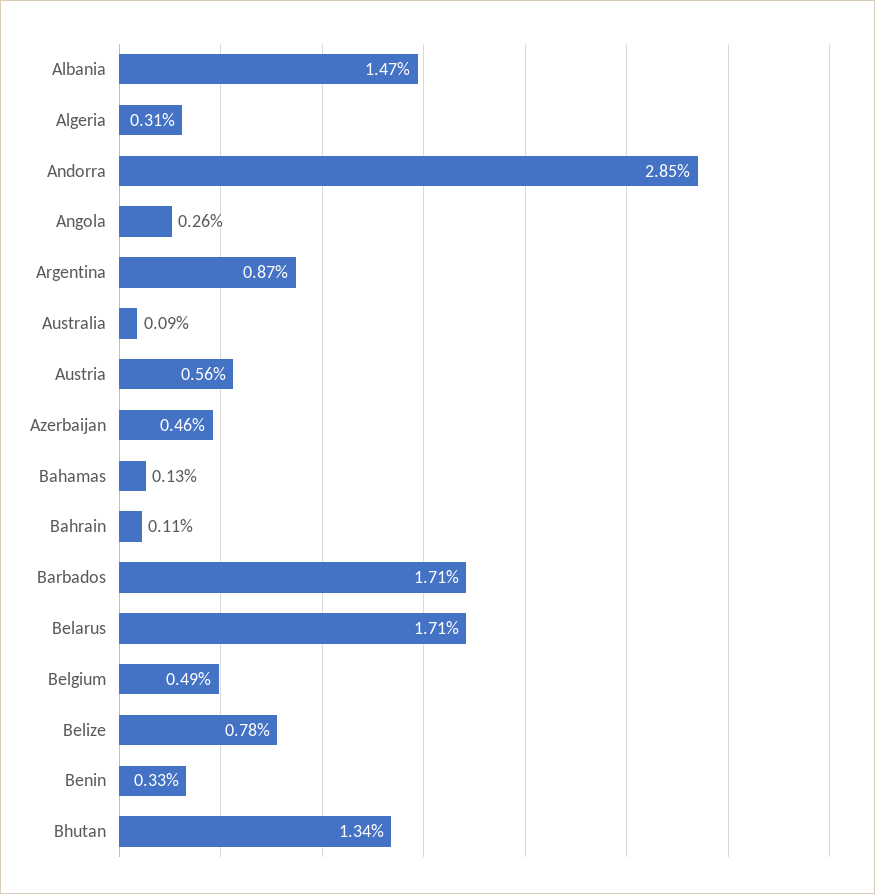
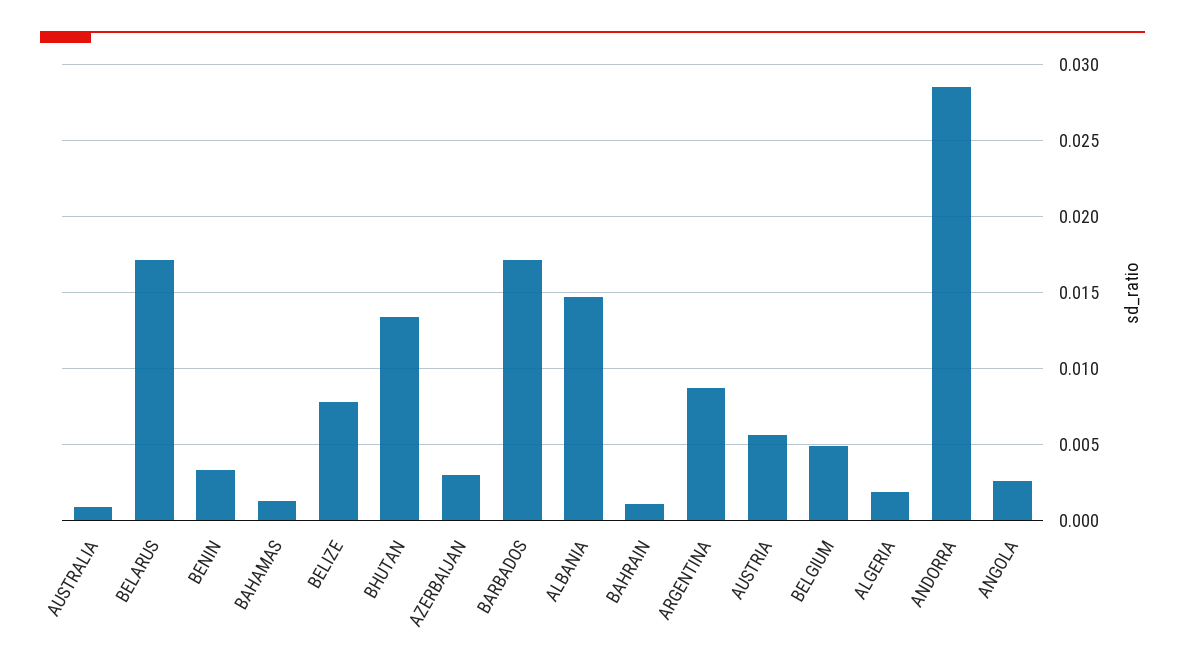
  {
    "Albania": 0.0147,
-   "Algeria": 0.0031,
+   "Algeria": 0.002,
    "Andorra": 0.0285,
    "Angola": 0.0026,
    "Argentina": 0.0087,
    "Australia": 0.0009,
    "Austria": 0.0056,
-   "Azerbaijan": 0.0046,
+   "Azerbaijan": 0.003,
    "Bahamas": 0.0013,
    "Bahrain": 0.0011,
    "Barbados": 0.0171,
    "Belarus": 0.0171,
    "Belgium": 0.0049,
    "Belize": 0.0078,
    "Benin": 0.0033,
    "Bhutan": 0.0134
  }

